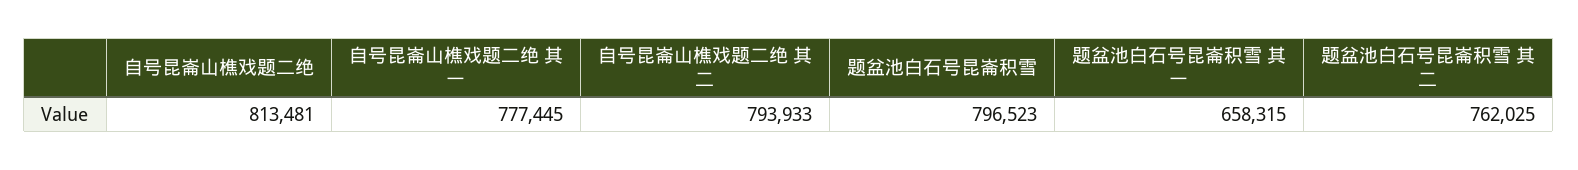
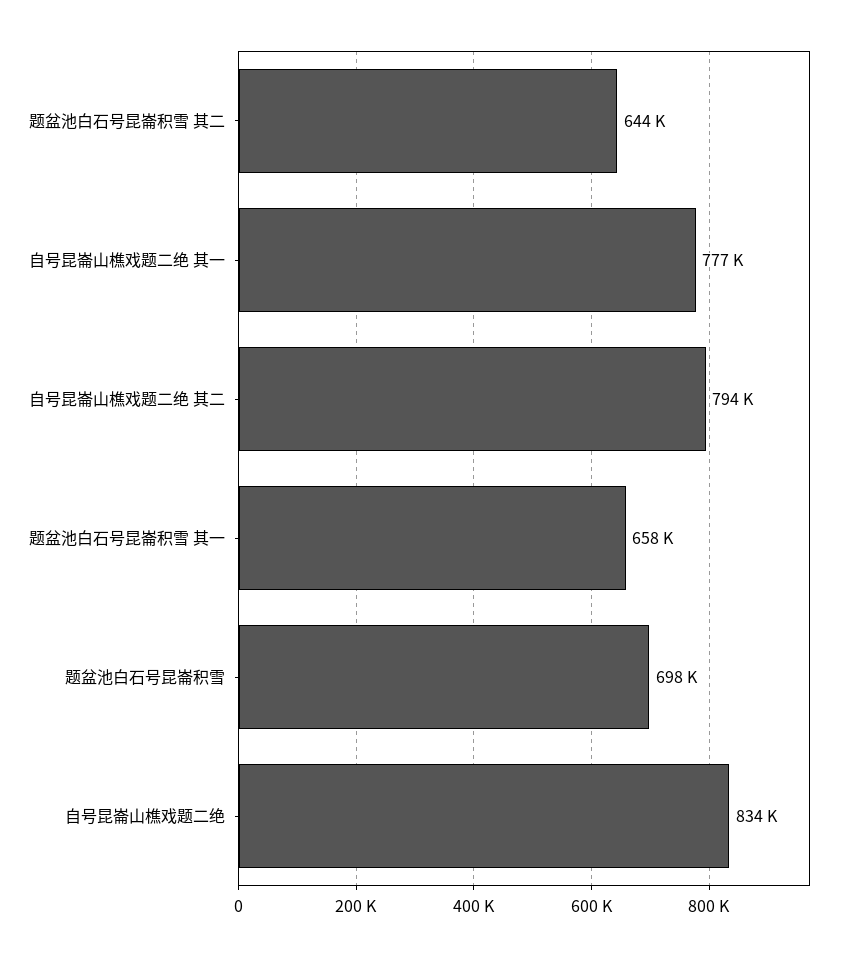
  {
-   "自号昆崙山樵戏题二绝": 813481,
+   "自号昆崙山樵戏题二绝": 834000,
    "自号昆崙山樵戏题二绝 其一": 777445,
    "自号昆崙山樵戏题二绝 其二": 793933,
-   "题盆池白石号昆崙积雪": 796523,
+   "题盆池白石号昆崙积雪": 698000,
    "题盆池白石号昆崙积雪 其一": 658315,
-   "题盆池白石号昆崙积雪 其二": 762025
+   "题盆池白石号昆崙积雪 其二": 644000
  }

